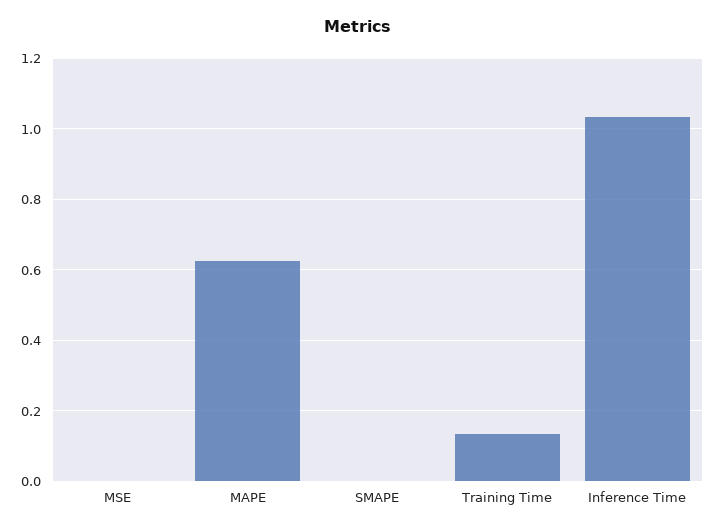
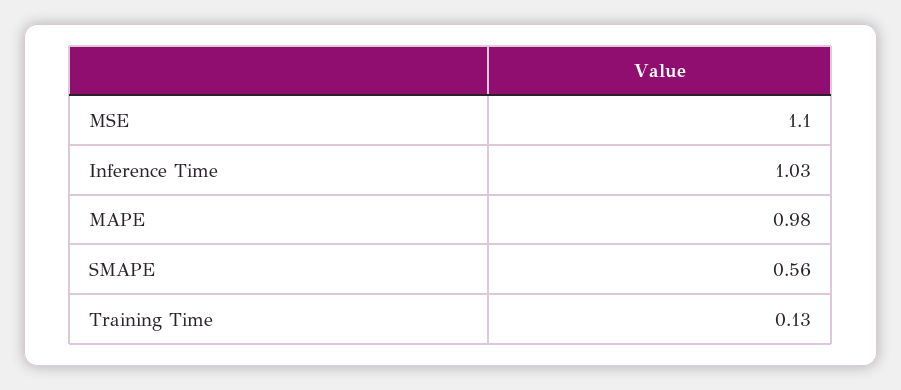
  {
-   "MSE": 0,
+   "MSE": 1.1,
-   "MAPE": 0.62,
+   "MAPE": 0.98,
-   "SMAPE": 0,
+   "SMAPE": 0.56,
    "Training Time": 0.13,
    "Inference Time": 1.03
  }

